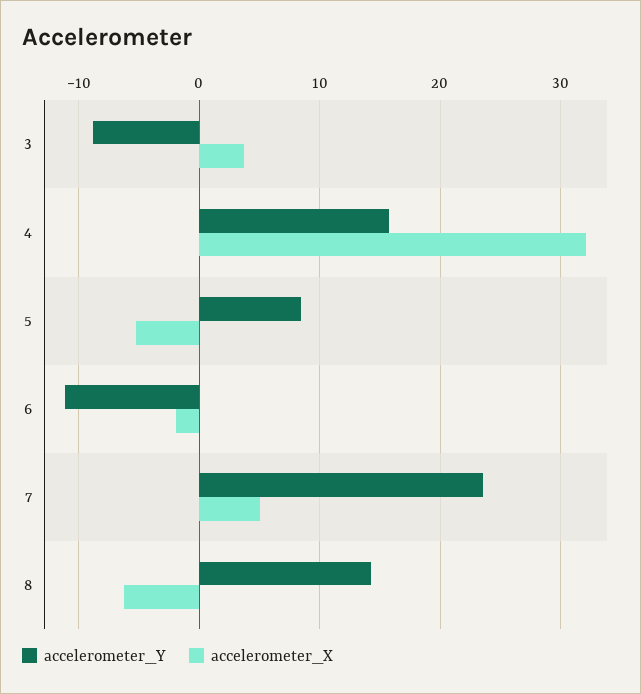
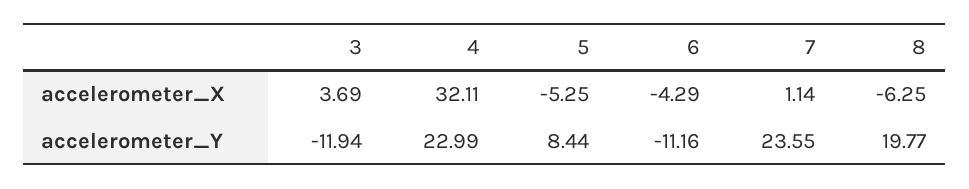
  {
    "accelerometer_Y": {
-     "3": -9,
+     "3": -11.94,
-     "4": 16,
+     "4": 22.99,
      "5": 8.44,
      "6": -11.16,
      "7": 23.55,
-     "8": 14
+     "8": 19.77
    },
    "accelerometer_X": {
      "3": 3.69,
      "4": 32.11,
      "5": -5.25,
-     "6": -2,
+     "6": -4.29,
-     "7": 5,
+     "7": 1.14,
      "8": -6.25
    }
  }

